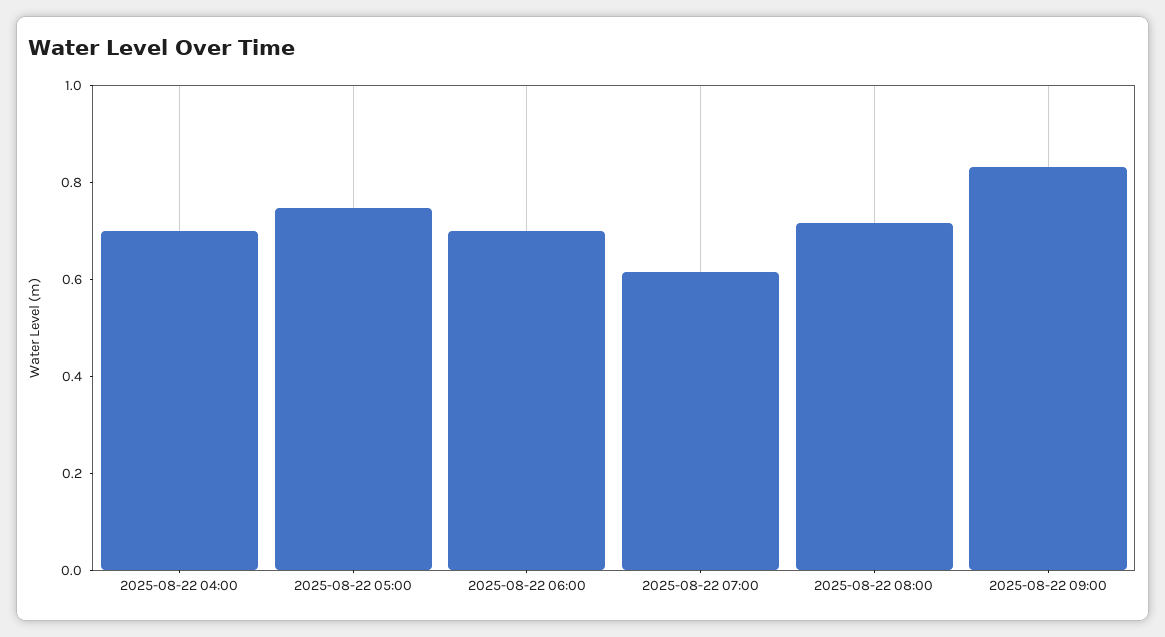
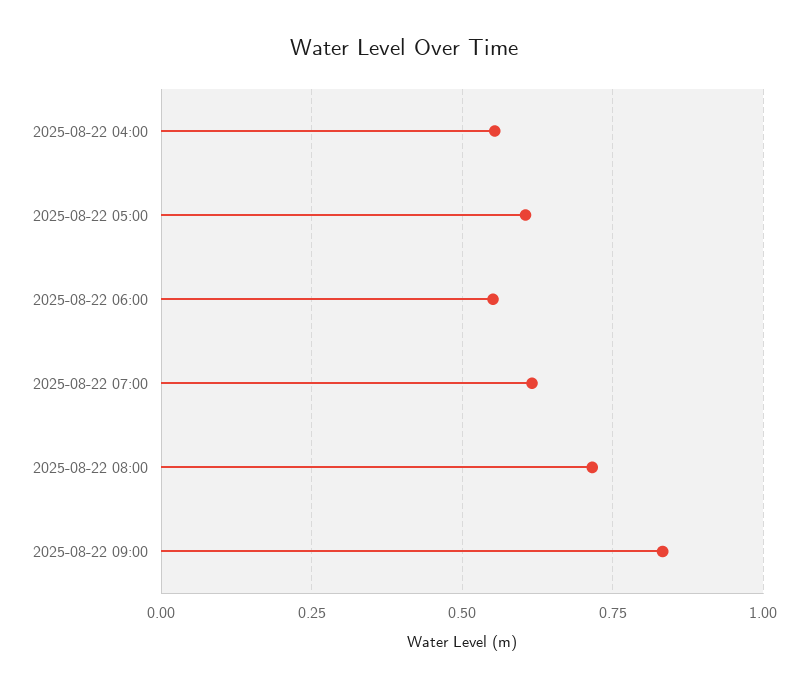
  {
-   "2025-08-22 04:00": 0.7,
+   "2025-08-22 04:00": 0.55,
-   "2025-08-22 05:00": 0.75,
+   "2025-08-22 05:00": 0.6,
-   "2025-08-22 06:00": 0.7,
+   "2025-08-22 06:00": 0.55,
    "2025-08-22 07:00": 0.625,
    "2025-08-22 08:00": 0.725,
    "2025-08-22 09:00": 0.825
  }

